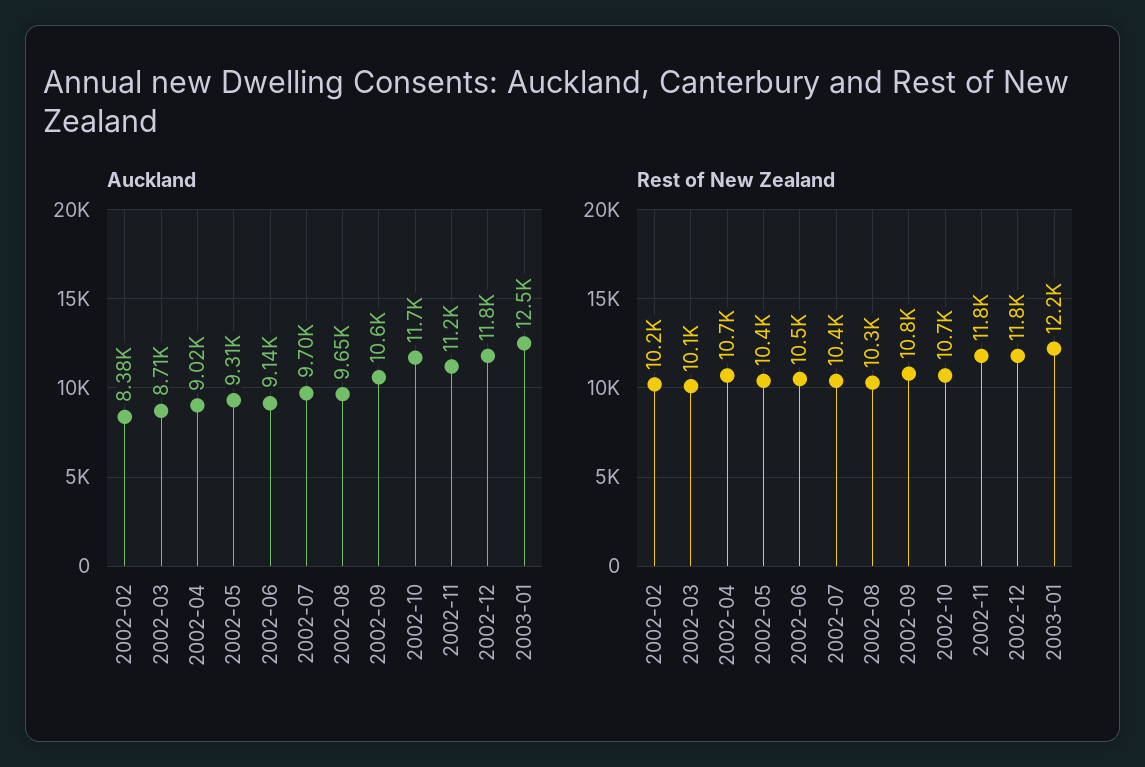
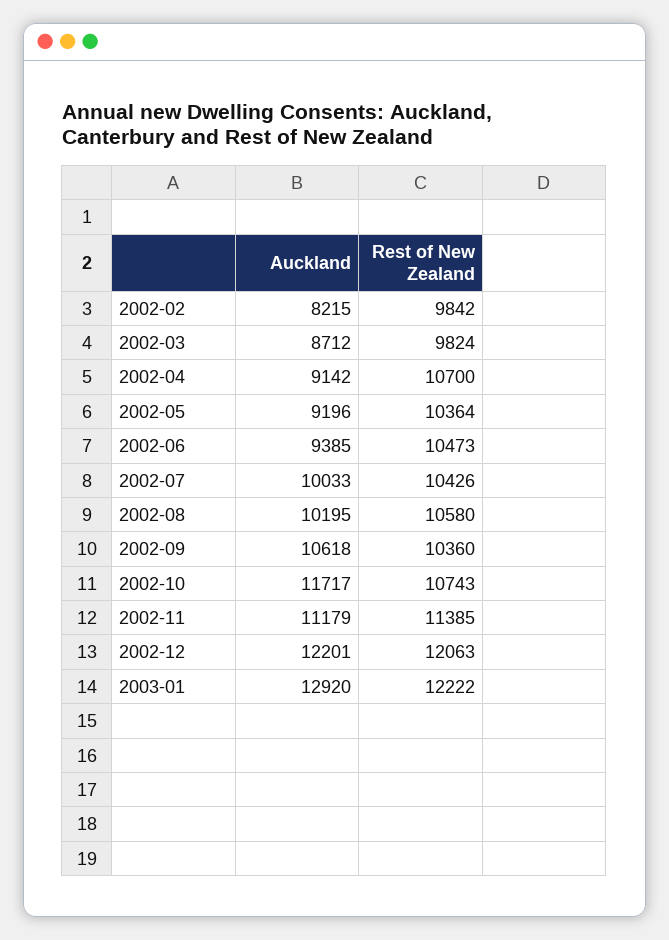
  {
    "Auckland": {
-     "2002-02": 8380,
+     "2002-02": 8215,
      "2002-03": 8712,
-     "2002-04": 9020,
+     "2002-04": 9142,
-     "2002-05": 9310,
+     "2002-05": 9196,
-     "2002-06": 9140,
+     "2002-06": 9385,
-     "2002-07": 9700,
+     "2002-07": 10033,
-     "2002-08": 9650,
+     "2002-08": 10195,
      "2002-09": 10618,
      "2002-10": 11717,
      "2002-11": 11179,
-     "2002-12": 11800,
+     "2002-12": 12201,
-     "2003-01": 12500
+     "2003-01": 12920
    },
    "Rest of New Zealand": {
-     "2002-02": 10200,
+     "2002-02": 9842,
-     "2002-03": 10100,
+     "2002-03": 9824,
      "2002-04": 10700,
      "2002-05": 10364,
      "2002-06": 10473,
      "2002-07": 10426,
-     "2002-08": 10300,
+     "2002-08": 10580,
-     "2002-09": 10800,
+     "2002-09": 10360,
      "2002-10": 10743,
-     "2002-11": 11800,
+     "2002-11": 11385,
-     "2002-12": 11800,
+     "2002-12": 12063,
      "2003-01": 12222
    }
  }

